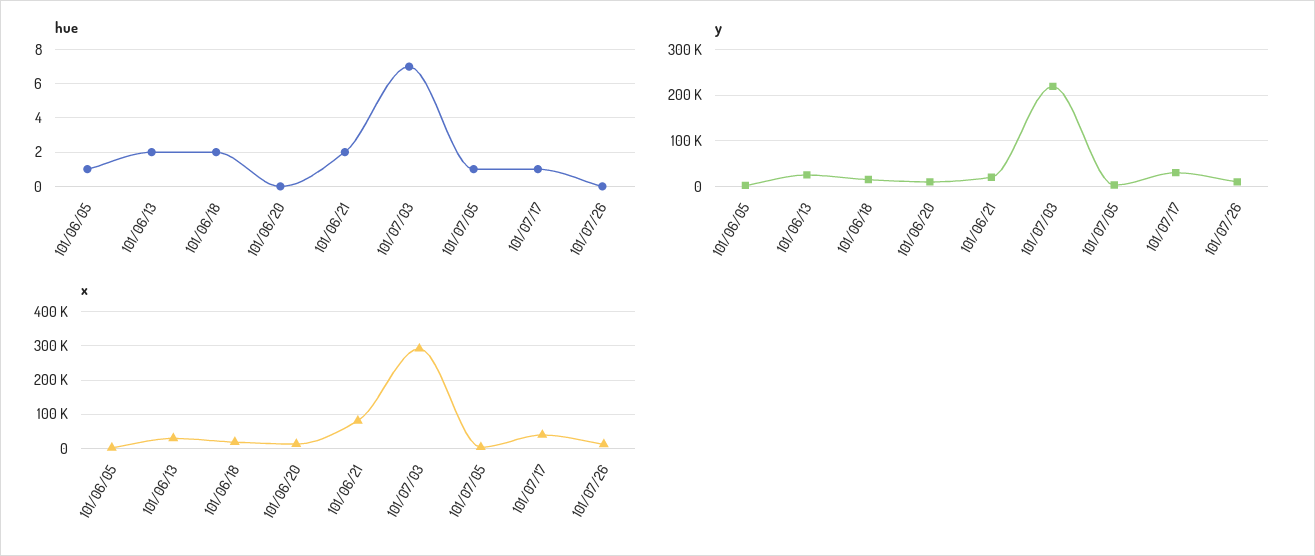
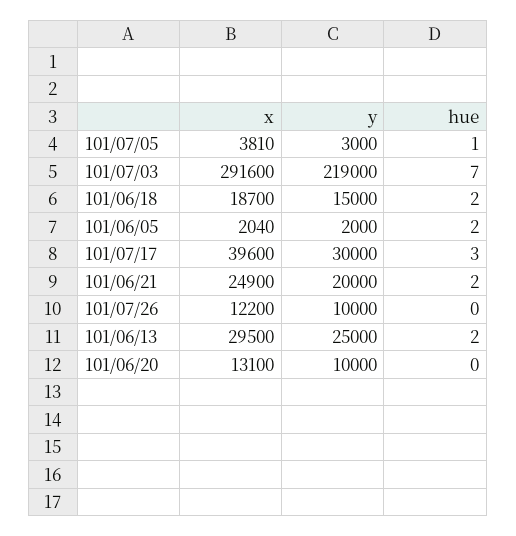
  {
    "hue": {
-     "101/06/05": 1,
+     "101/06/05": 2,
      "101/06/13": 2,
      "101/06/18": 2,
      "101/06/20": 0,
      "101/06/21": 2,
      "101/07/03": 7,
      "101/07/05": 1,
-     "101/07/17": 1,
+     "101/07/17": 3,
      "101/07/26": 0
    },
    "y": {
      "101/06/05": 2000,
      "101/06/13": 25000,
      "101/06/18": 15000,
      "101/06/20": 10000,
      "101/06/21": 20000,
      "101/07/03": 219000,
      "101/07/05": 3000,
      "101/07/17": 30000,
      "101/07/26": 10000
    },
    "x": {
      "101/06/05": 2040,
      "101/06/13": 29500,
      "101/06/18": 18700,
      "101/06/20": 13100,
-     "101/06/21": 80000,
+     "101/06/21": 24900,
      "101/07/03": 291600,
      "101/07/05": 3810,
      "101/07/17": 39600,
      "101/07/26": 12200
    }
  }

